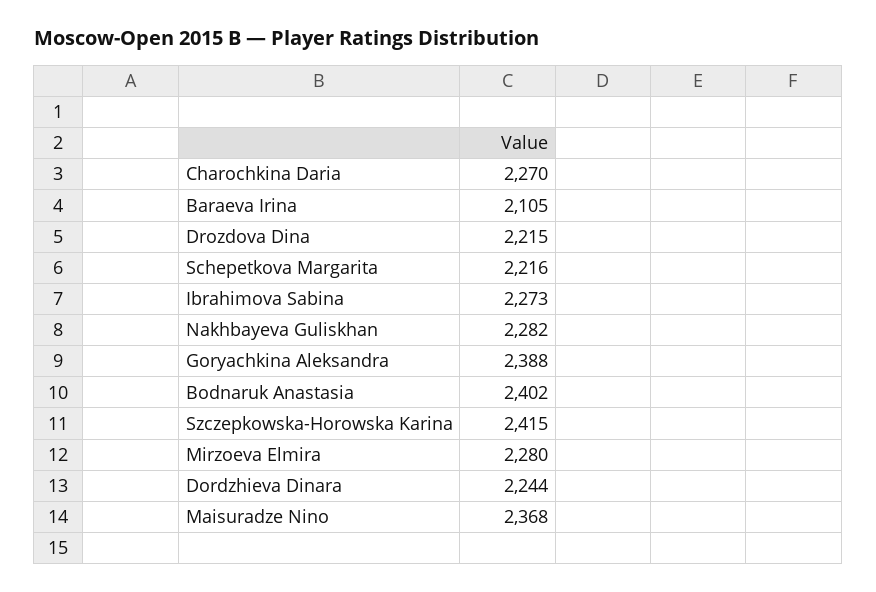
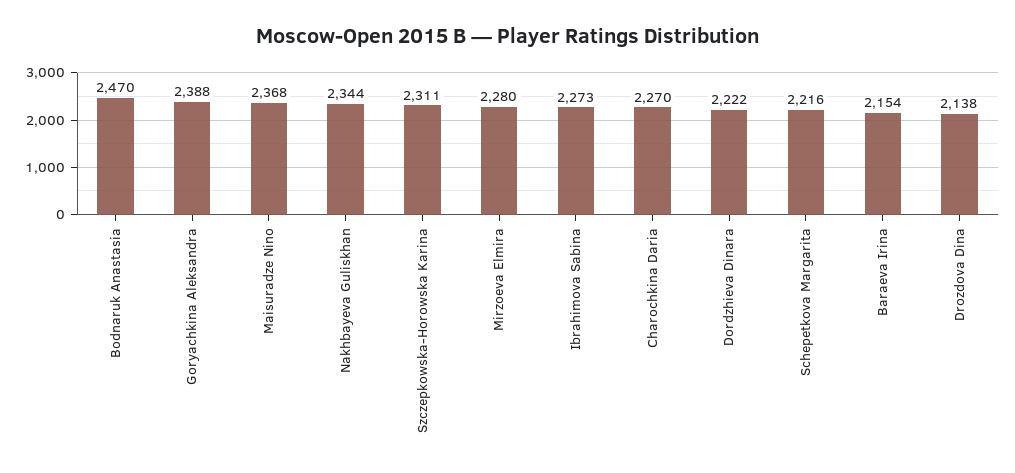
  {
    "Charochkina Daria": 2270,
-   "Baraeva Irina": 2105,
+   "Baraeva Irina": 2154,
-   "Drozdova Dina": 2215,
+   "Drozdova Dina": 2138,
    "Schepetkova Margarita": 2216,
    "Ibrahimova Sabina": 2273,
-   "Nakhbayeva Guliskhan": 2282,
+   "Nakhbayeva Guliskhan": 2344,
    "Goryachkina Aleksandra": 2388,
-   "Bodnaruk Anastasia": 2402,
+   "Bodnaruk Anastasia": 2470,
-   "Szczepkowska-Horowska Karina": 2415,
+   "Szczepkowska-Horowska Karina": 2311,
    "Mirzoeva Elmira": 2280,
-   "Dordzhieva Dinara": 2244,
+   "Dordzhieva Dinara": 2222,
    "Maisuradze Nino": 2368
  }

